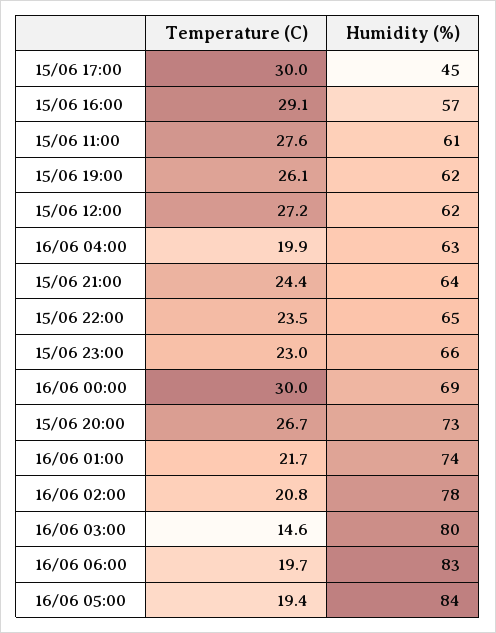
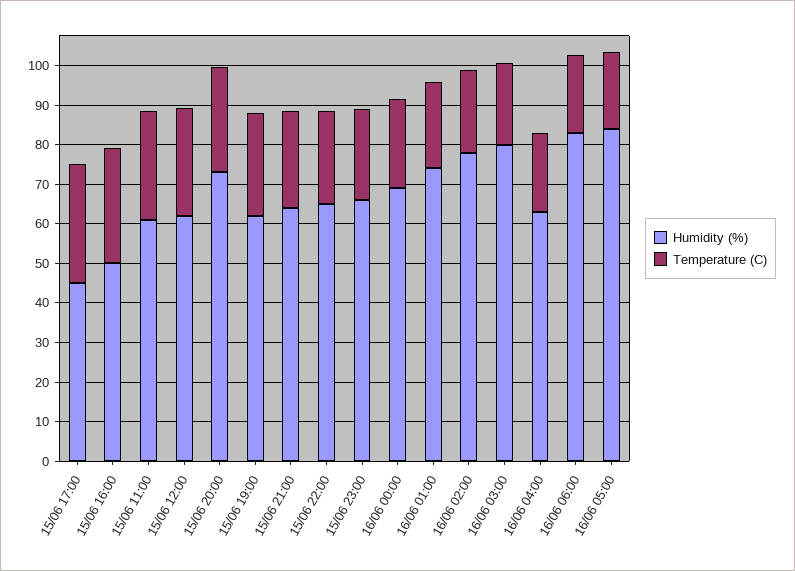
  {
    "Temperature (C)": {
      "15/06 17:00": 30,
      "15/06 16:00": 29.1,
      "15/06 11:00": 27.6,
      "15/06 19:00": 26.1,
      "15/06 12:00": 27.2,
      "16/06 04:00": 19.9,
      "15/06 21:00": 24.4,
      "15/06 22:00": 23.5,
      "15/06 23:00": 23,
-     "16/06 00:00": 30,
+     "16/06 00:00": 22.5,
      "15/06 20:00": 26.7,
      "16/06 01:00": 21.7,
      "16/06 02:00": 20.8,
-     "16/06 03:00": 14.6,
+     "16/06 03:00": 20,
      "16/06 06:00": 19.7,
      "16/06 05:00": 19.4
    },
    "Humidity (%)": {
      "15/06 17:00": 45,
-     "15/06 16:00": 57,
+     "15/06 16:00": 50,
      "15/06 11:00": 61,
      "15/06 19:00": 62,
      "15/06 12:00": 62,
      "16/06 04:00": 63,
      "15/06 21:00": 64,
      "15/06 22:00": 65,
      "15/06 23:00": 66,
      "16/06 00:00": 69,
      "15/06 20:00": 73,
      "16/06 01:00": 74,
      "16/06 02:00": 78,
      "16/06 03:00": 80,
      "16/06 06:00": 83,
      "16/06 05:00": 84
    }
  }

